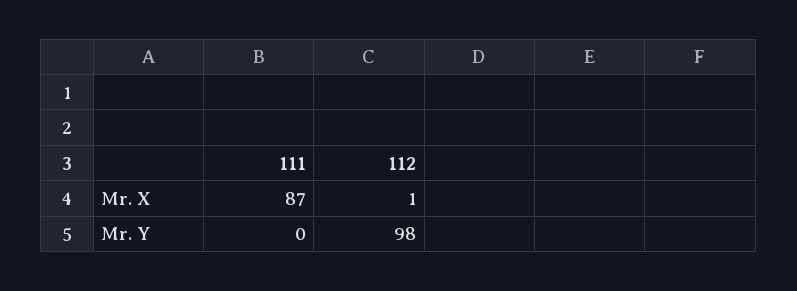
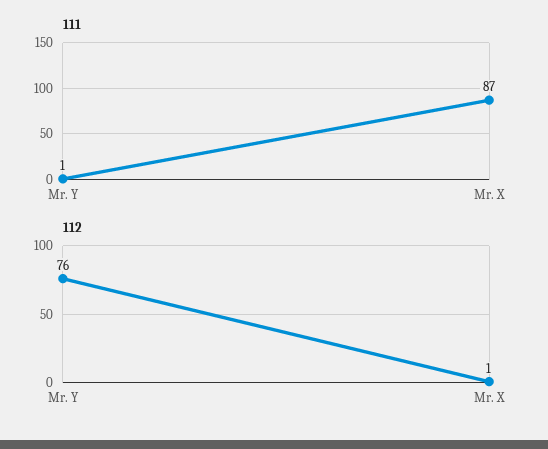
  {
    "111": {
      "Mr. X": 87,
-     "Mr. Y": 0
+     "Mr. Y": 1
    },
    "112": {
      "Mr. X": 1,
-     "Mr. Y": 98
+     "Mr. Y": 76
    }
  }

